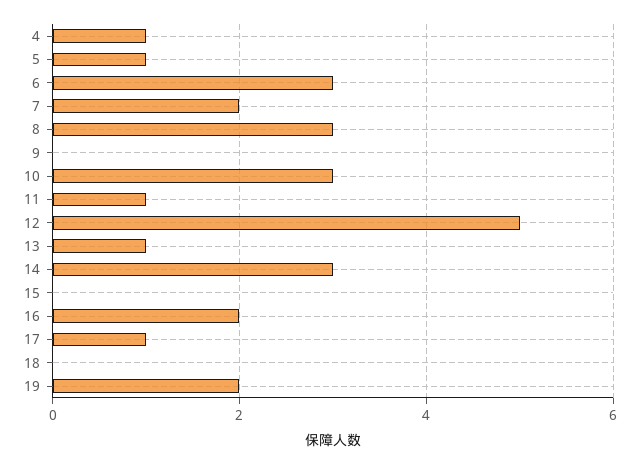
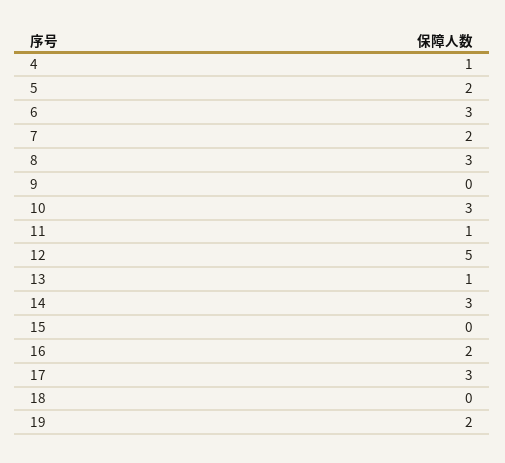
  {
    "4": 1,
-   "5": 1,
+   "5": 2,
    "6": 3,
    "7": 2,
    "8": 3,
    "9": 0,
    "10": 3,
    "11": 1,
    "12": 5,
    "13": 1,
    "14": 3,
    "15": 0,
    "16": 2,
-   "17": 1,
+   "17": 3,
    "18": 0,
    "19": 2
  }

